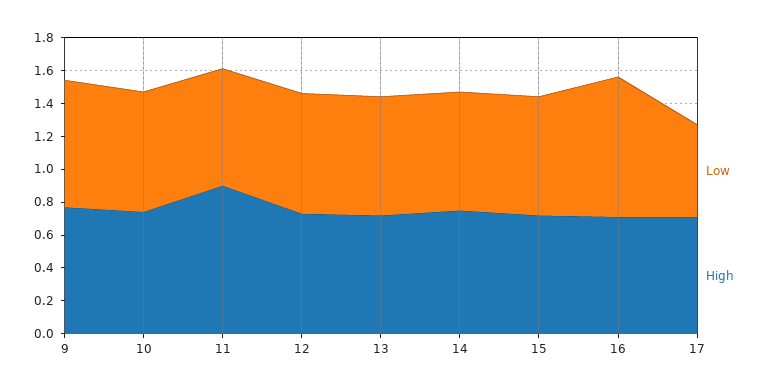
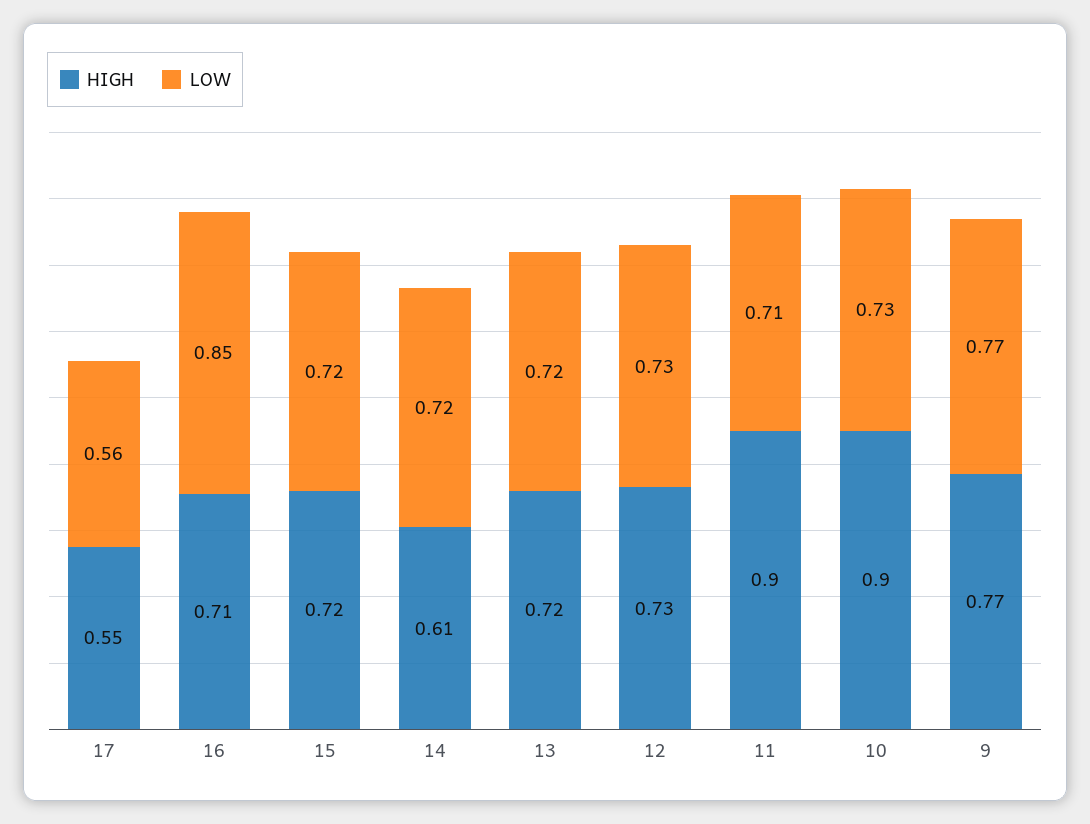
  {
    "Low": {
      "9": 0.77,
      "10": 0.73,
      "11": 0.71,
      "12": 0.73,
      "13": 0.72,
      "14": 0.72,
      "15": 0.72,
      "16": 0.85,
      "17": 0.56
    },
    "High": {
      "9": 0.77,
-     "10": 0.75,
+     "10": 0.9,
      "11": 0.9,
      "12": 0.73,
      "13": 0.72,
-     "14": 0.75,
+     "14": 0.61,
      "15": 0.72,
      "16": 0.71,
-     "17": 0.7
+     "17": 0.55
    }
  }

